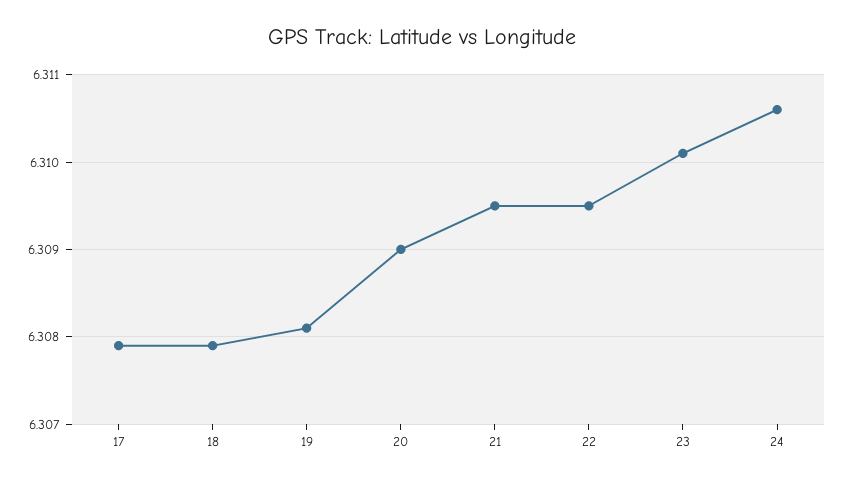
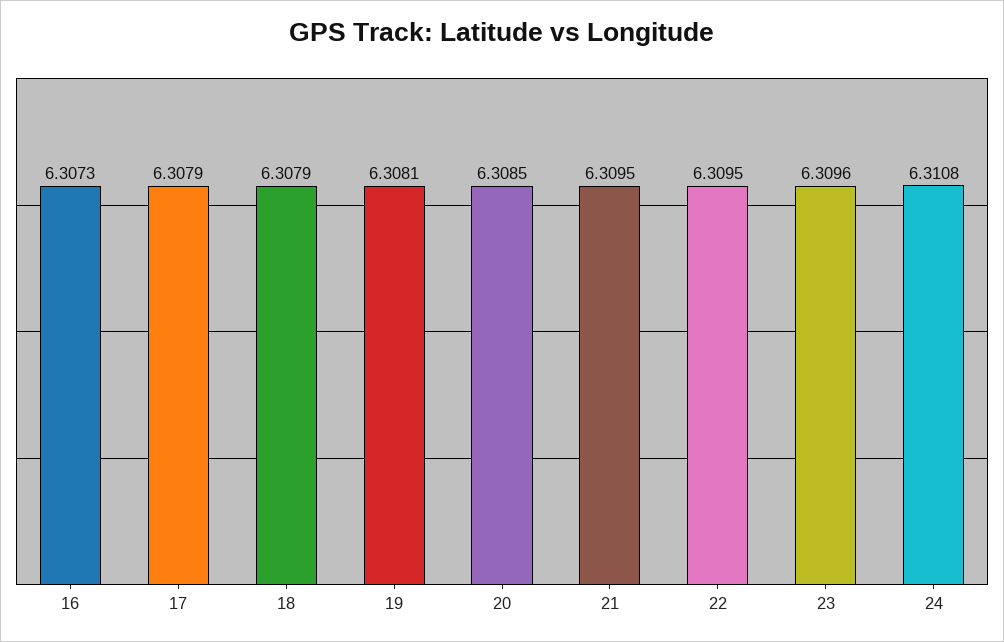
  {
    "17": 6.3079,
    "18": 6.3079,
    "19": 6.3081,
-   "20": 6.309,
+   "20": 6.3085,
    "21": 6.3095,
    "22": 6.3095,
-   "23": 6.3101,
+   "23": 6.3096,
-   "24": 6.3106
+   "24": 6.3108,
+   "16": 6.3073
  }

